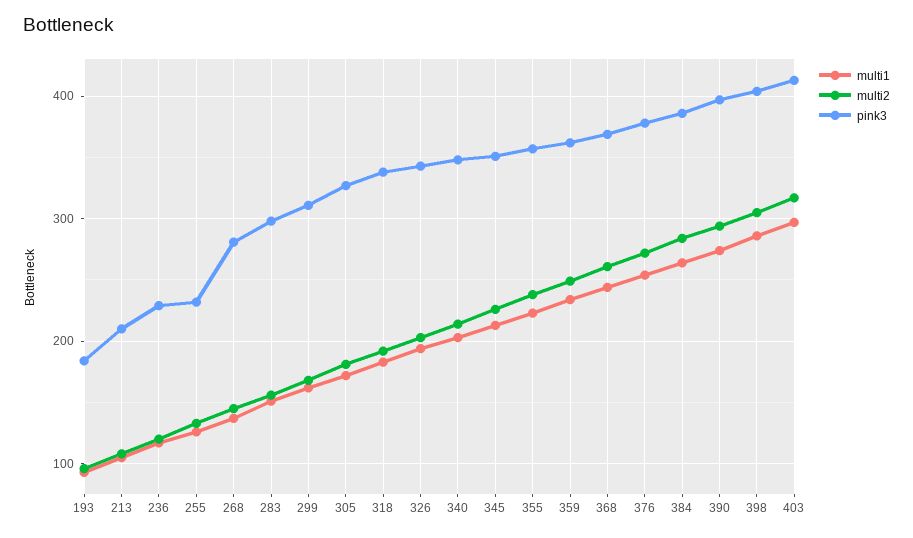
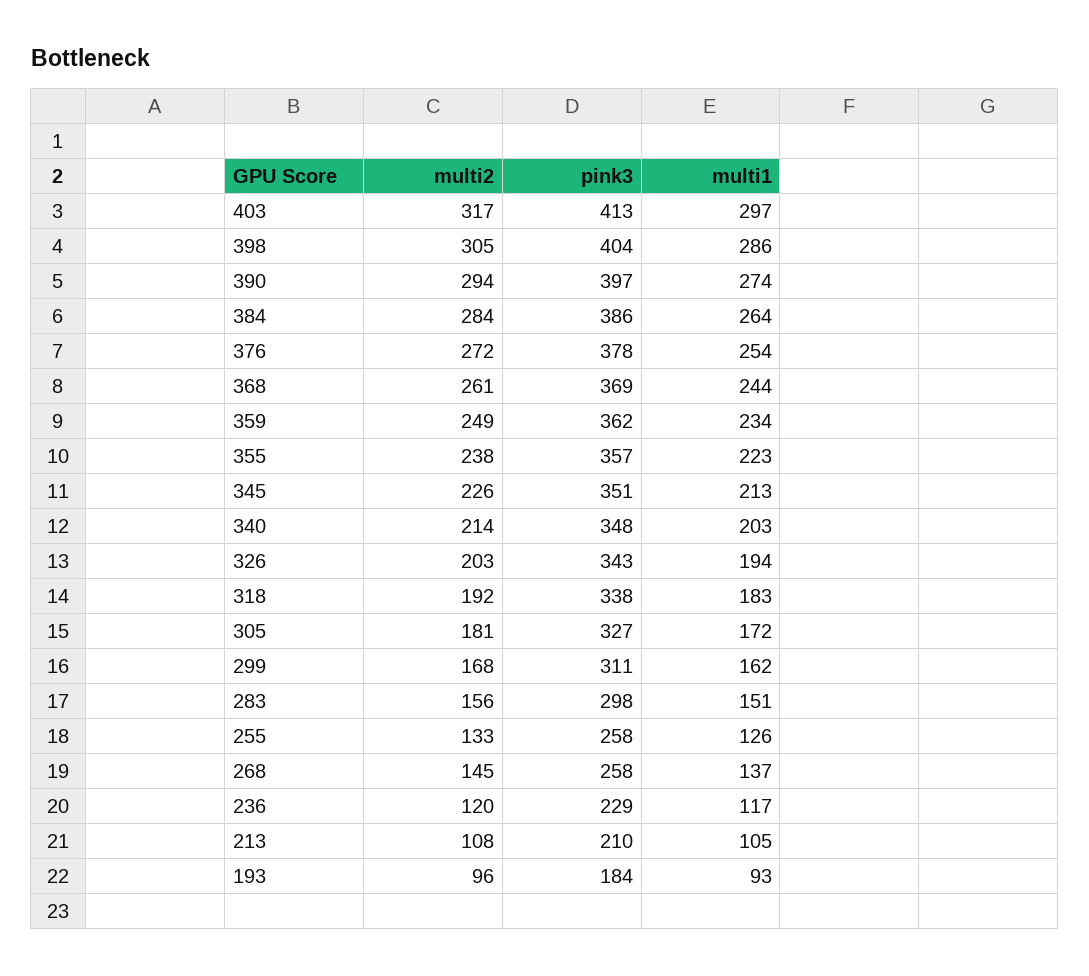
  {
    "multi1": {
      "193": 93,
      "213": 105,
      "236": 117,
      "255": 126,
      "268": 137,
      "283": 151,
      "299": 162,
      "305": 172,
      "318": 183,
      "326": 194,
      "340": 203,
      "345": 213,
      "355": 223,
      "359": 234,
      "368": 244,
      "376": 254,
      "384": 264,
      "390": 274,
      "398": 286,
      "403": 297
    },
    "multi2": {
      "193": 96,
      "213": 108,
      "236": 120,
      "255": 133,
      "268": 145,
      "283": 156,
      "299": 168,
      "305": 181,
      "318": 192,
      "326": 203,
      "340": 214,
      "345": 226,
      "355": 238,
      "359": 249,
      "368": 261,
      "376": 272,
      "384": 284,
      "390": 294,
      "398": 305,
      "403": 317
    },
    "pink3": {
      "193": 184,
      "213": 210,
      "236": 229,
-     "255": 230,
+     "255": 258,
-     "268": 280,
+     "268": 258,
      "283": 298,
      "299": 311,
      "305": 327,
      "318": 338,
      "326": 343,
      "340": 348,
      "345": 351,
      "355": 357,
      "359": 362,
      "368": 369,
      "376": 378,
      "384": 386,
      "390": 397,
      "398": 404,
      "403": 413
    }
  }

